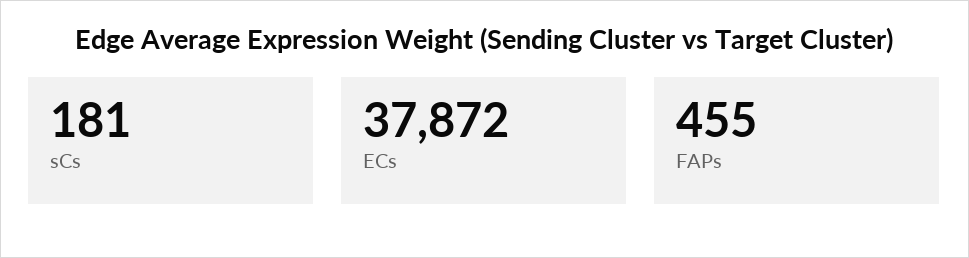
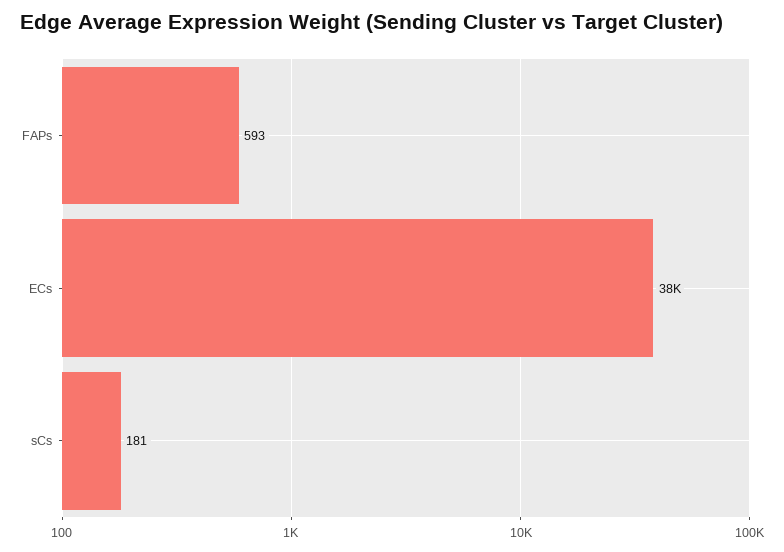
  {
    "sCs": 181,
    "ECs": 37872,
-   "FAPs": 455
+   "FAPs": 593
  }

